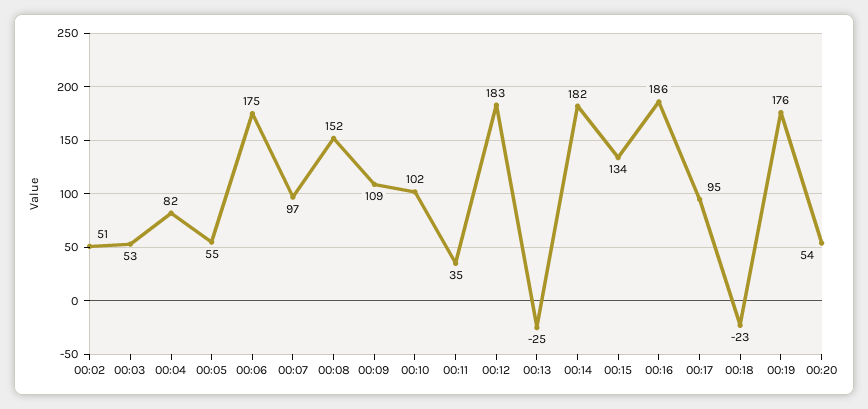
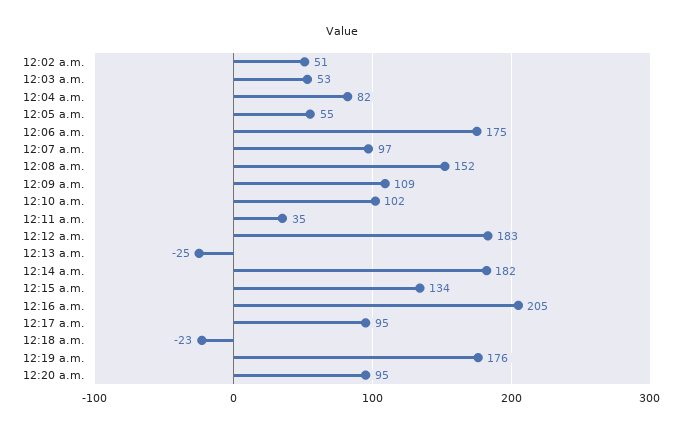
  {
    "00:02": 51,
    "00:03": 53,
    "00:04": 82,
    "00:05": 55,
    "00:06": 175,
    "00:07": 97,
    "00:08": 152,
    "00:09": 109,
    "00:10": 102,
    "00:11": 35,
    "00:12": 183,
    "00:13": -25,
    "00:14": 182,
    "00:15": 134,
-   "00:16": 186,
+   "00:16": 205,
    "00:17": 95,
    "00:18": -23,
    "00:19": 176,
-   "00:20": 54
+   "00:20": 95
  }

